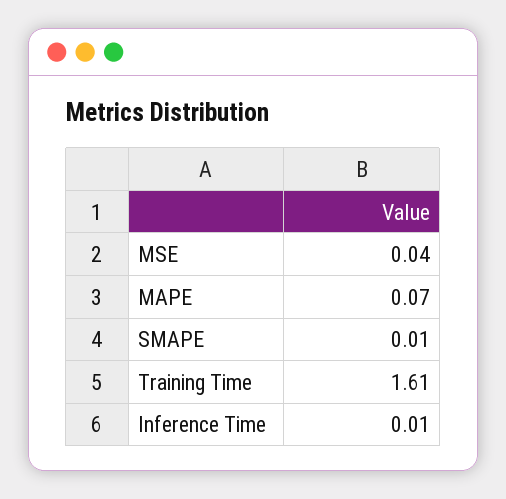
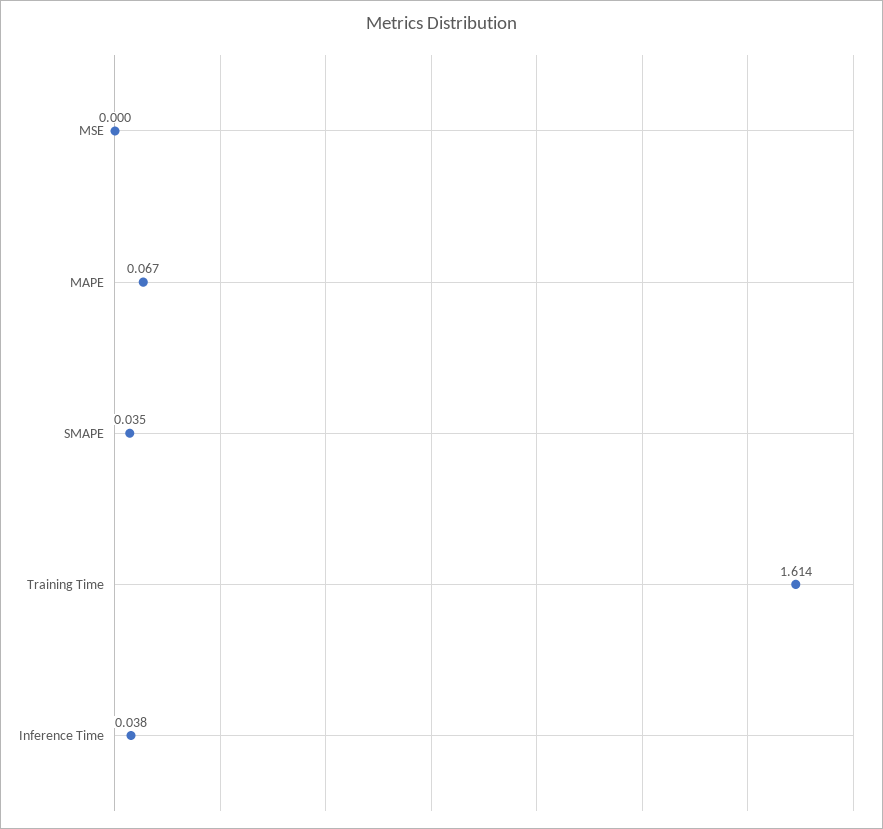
  {
-   "MSE": 0.04,
+   "MSE": 0,
    "MAPE": 0.067,
-   "SMAPE": 0.01,
+   "SMAPE": 0.035,
    "Training Time": 1.614,
-   "Inference Time": 0.01
+   "Inference Time": 0.038
  }

